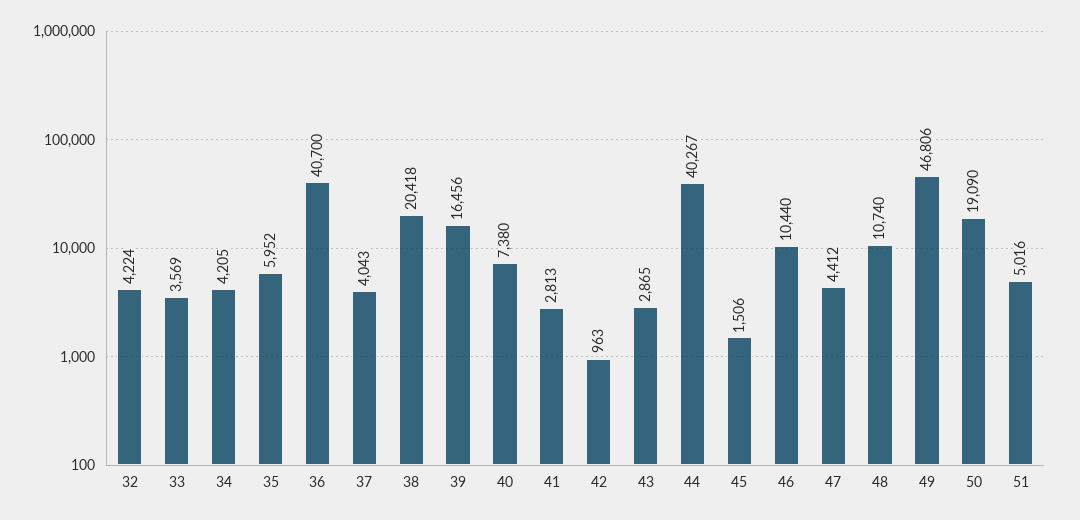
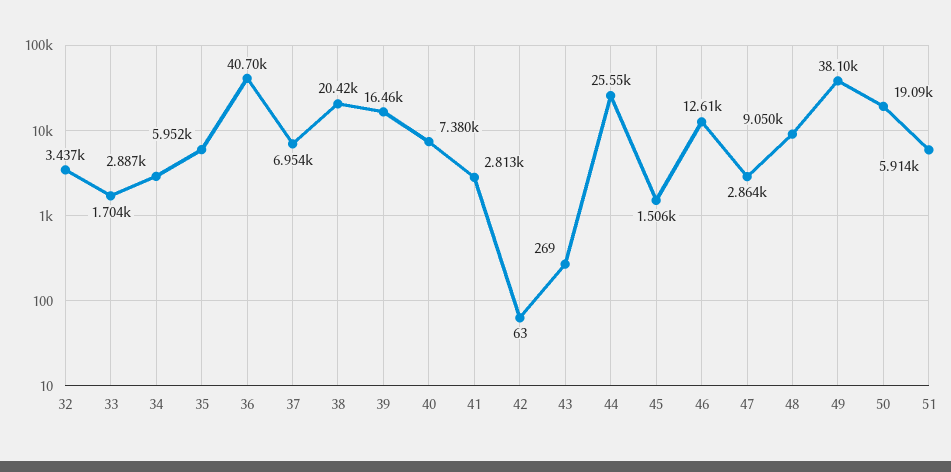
  {
-   "32": 4224,
+   "32": 3437,
-   "33": 3569,
+   "33": 1704,
-   "34": 4205,
+   "34": 2887,
    "35": 5952,
    "36": 40700,
-   "37": 4043,
+   "37": 6954,
    "38": 20418,
    "39": 16456,
    "40": 7380,
    "41": 2813,
-   "42": 963,
+   "42": 63,
-   "43": 2865,
+   "43": 269,
-   "44": 40267,
+   "44": 25550,
    "45": 1506,
-   "46": 10440,
+   "46": 12610,
-   "47": 4412,
+   "47": 2864,
-   "48": 10740,
+   "48": 9050,
-   "49": 46806,
+   "49": 38100,
    "50": 19090,
-   "51": 5016
+   "51": 5914
  }

